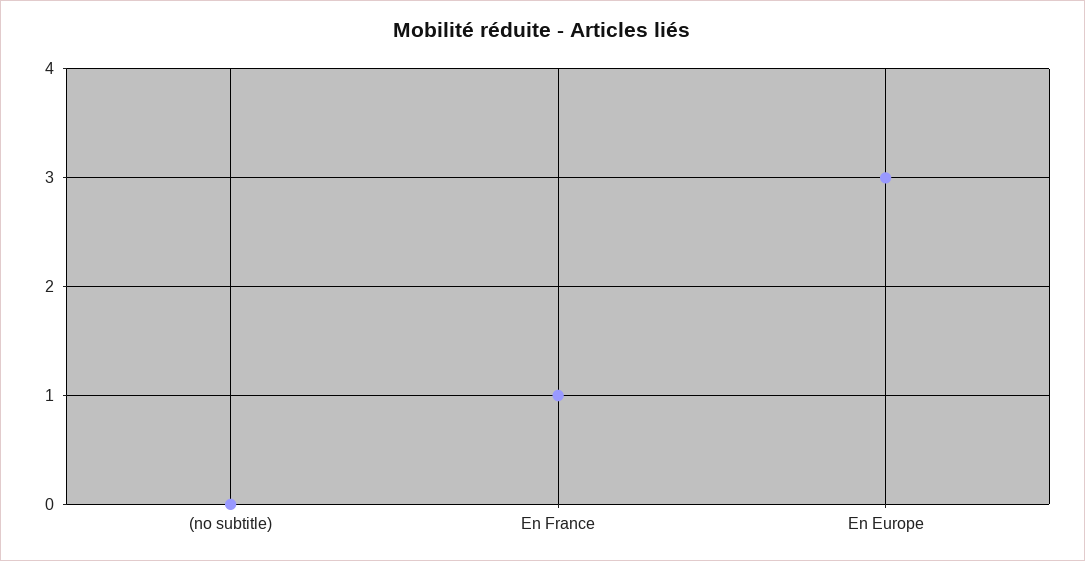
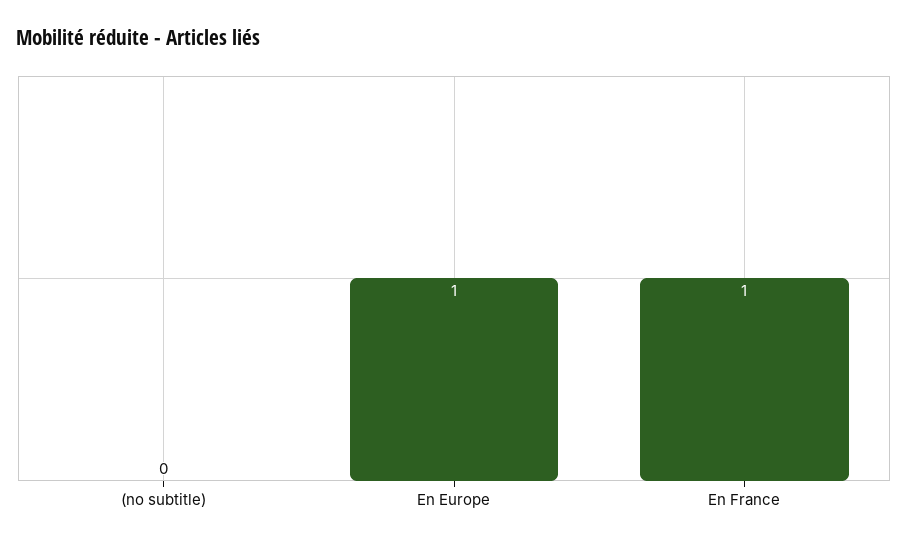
  {
    "(no subtitle)": 0,
    "En France": 1,
-   "En Europe": 3
+   "En Europe": 1
  }

